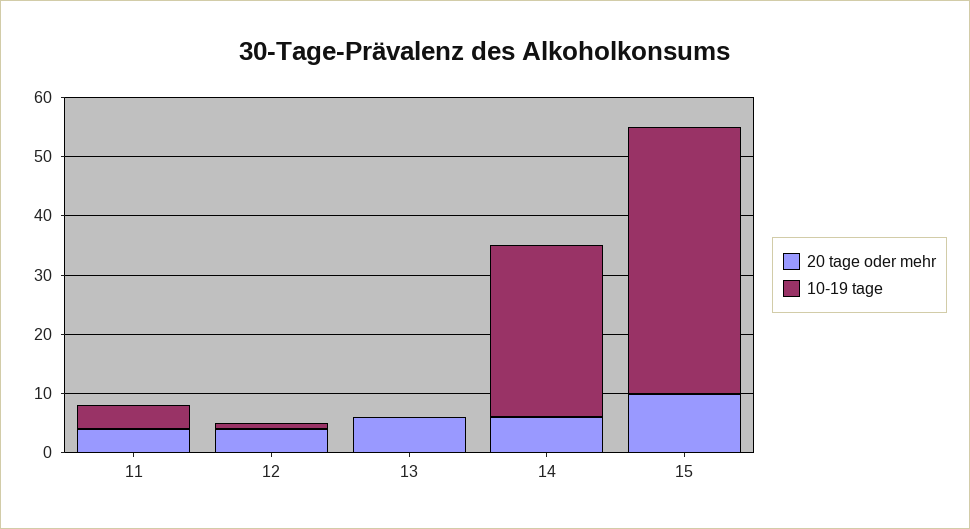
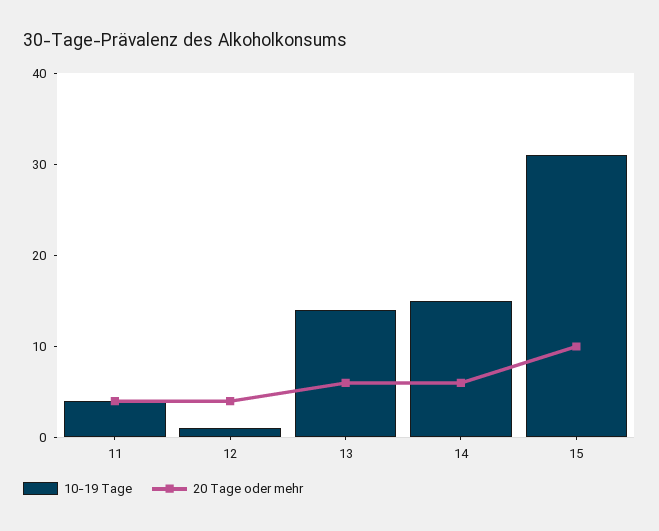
  {
    "20 tage oder mehr": {
      "11": 4,
      "12": 4,
      "13": 6,
      "14": 6,
      "15": 10
    },
    "10-19 tage": {
      "11": 4,
      "12": 1,
-     "13": 0,
+     "13": 14,
-     "14": 30,
+     "14": 15,
-     "15": 45
+     "15": 31
    }
  }

